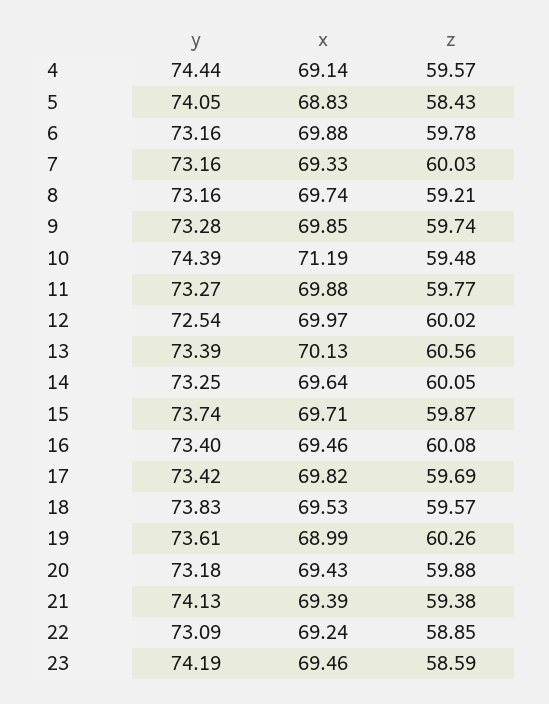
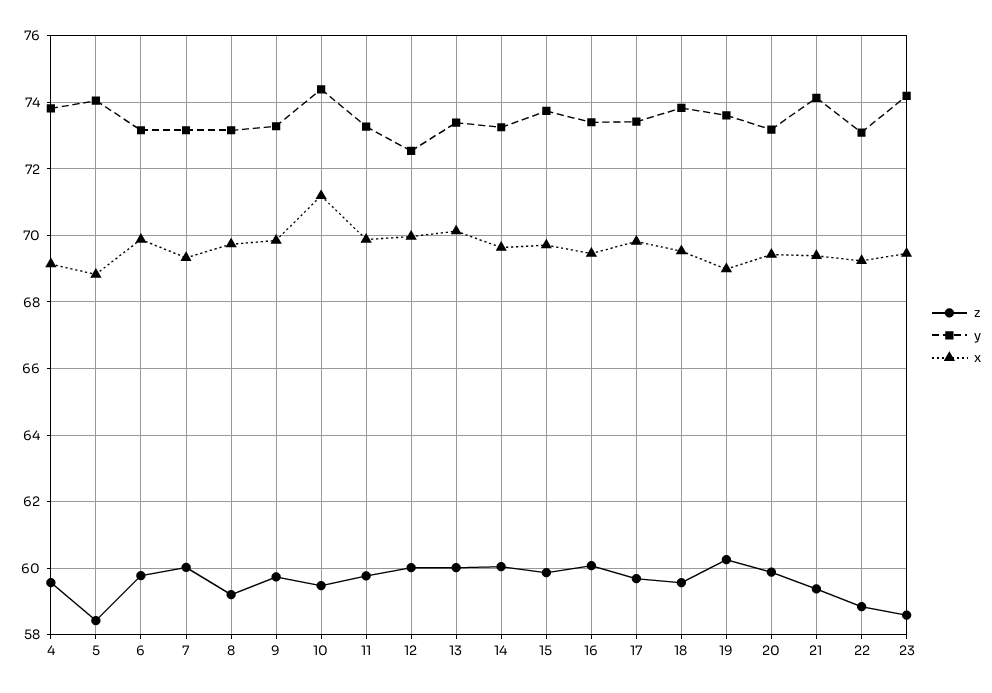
  {
    "y": {
-     "4": 74.44,
+     "4": 73.8,
      "5": 74.05,
      "6": 73.16,
      "7": 73.16,
      "8": 73.16,
      "9": 73.28,
      "10": 74.39,
      "11": 73.27,
      "12": 72.54,
      "13": 73.39,
      "14": 73.25,
      "15": 73.74,
      "16": 73.4,
      "17": 73.42,
      "18": 73.83,
      "19": 73.61,
      "20": 73.18,
      "21": 74.13,
      "22": 73.09,
      "23": 74.19
    },
    "x": {
      "4": 69.14,
      "5": 68.83,
      "6": 69.88,
      "7": 69.33,
      "8": 69.74,
      "9": 69.85,
      "10": 71.19,
      "11": 69.88,
      "12": 69.97,
      "13": 70.13,
      "14": 69.64,
      "15": 69.71,
      "16": 69.46,
      "17": 69.82,
      "18": 69.53,
      "19": 68.99,
      "20": 69.43,
      "21": 69.39,
      "22": 69.24,
      "23": 69.46
    },
    "z": {
      "4": 59.57,
      "5": 58.43,
      "6": 59.78,
      "7": 60.03,
      "8": 59.21,
      "9": 59.74,
      "10": 59.48,
      "11": 59.77,
      "12": 60.02,
-     "13": 60.56,
+     "13": 60,
      "14": 60.05,
      "15": 59.87,
      "16": 60.08,
      "17": 59.69,
      "18": 59.57,
      "19": 60.26,
      "20": 59.88,
      "21": 59.38,
      "22": 58.85,
      "23": 58.59
    }
  }

